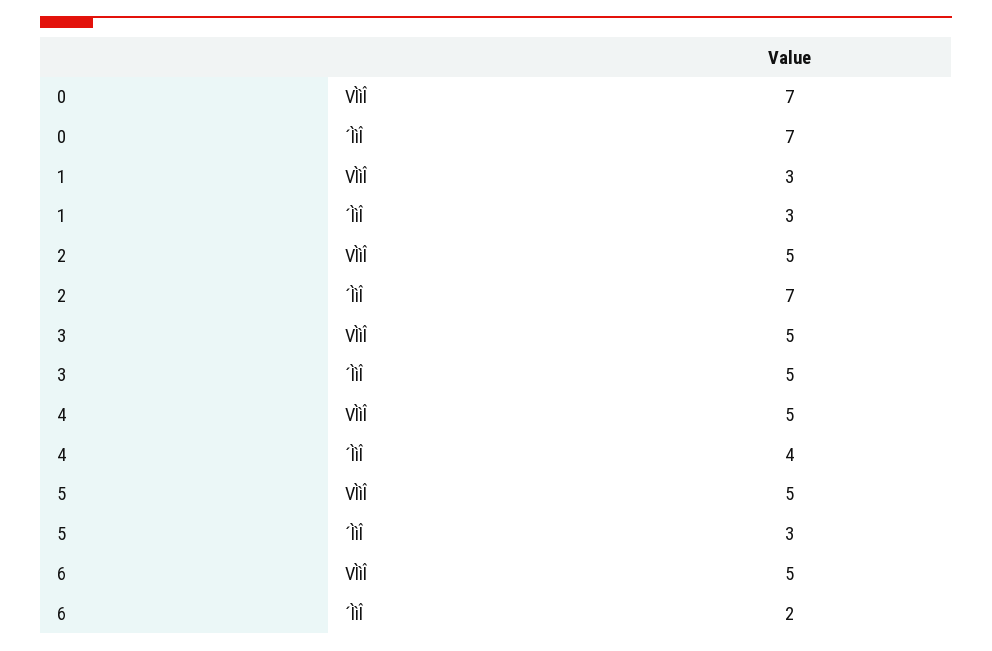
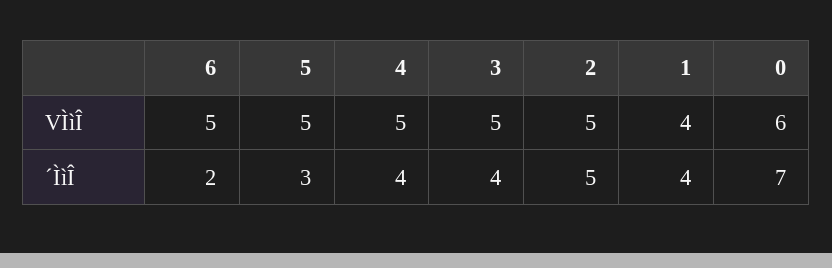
  {
    "0": {
-     "VÌìÎ": 7,
+     "VÌìÎ": 6,
      "´ÌìÎ": 7
    },
    "1": {
-     "VÌìÎ": 3,
+     "VÌìÎ": 4,
-     "´ÌìÎ": 3
+     "´ÌìÎ": 4
    },
    "2": {
      "VÌìÎ": 5,
-     "´ÌìÎ": 7
+     "´ÌìÎ": 5
    },
    "3": {
      "VÌìÎ": 5,
-     "´ÌìÎ": 5
+     "´ÌìÎ": 4
    },
    "4": {
      "VÌìÎ": 5,
      "´ÌìÎ": 4
    },
    "5": {
      "VÌìÎ": 5,
      "´ÌìÎ": 3
    },
    "6": {
      "VÌìÎ": 5,
      "´ÌìÎ": 2
    }
  }

